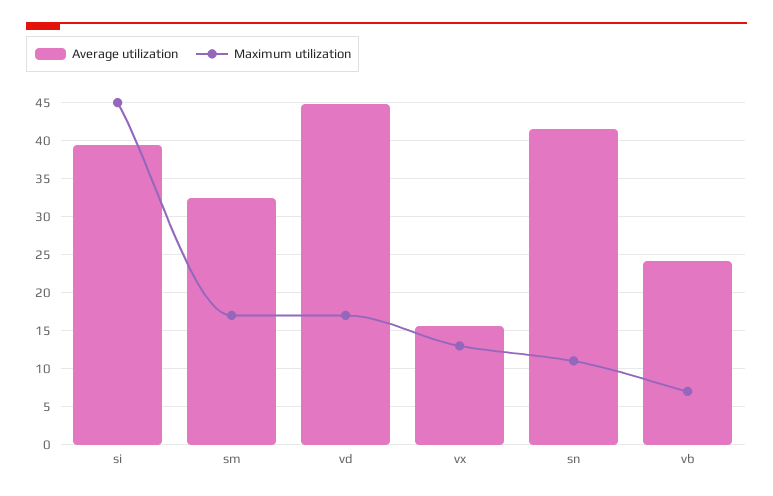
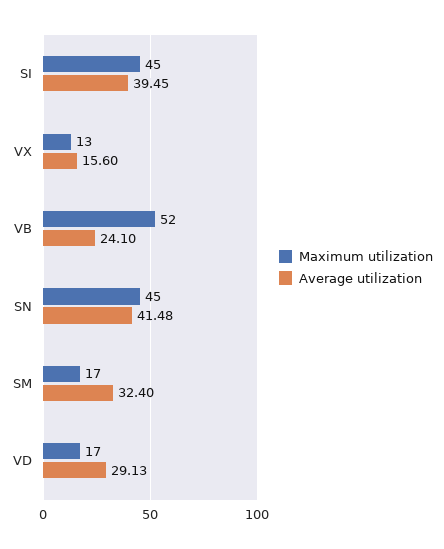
  {
    "Average utilization": {
      "si": 39.45,
      "sm": 32.4,
-     "vd": 45,
+     "vd": 29.13,
      "vx": 15.6,
      "sn": 41.48,
      "vb": 24.1
    },
    "Maximum utilization": {
      "si": 45,
      "sm": 17,
      "vd": 17,
      "vx": 13,
-     "sn": 11,
+     "sn": 45,
-     "vb": 7
+     "vb": 52
    }
  }

